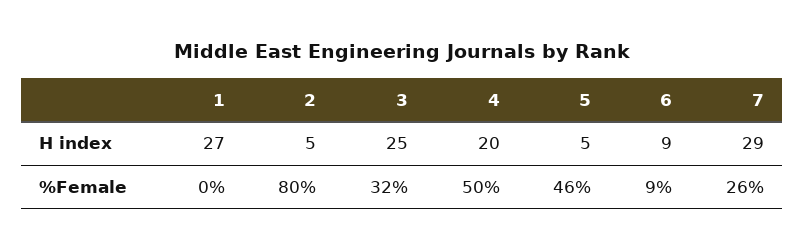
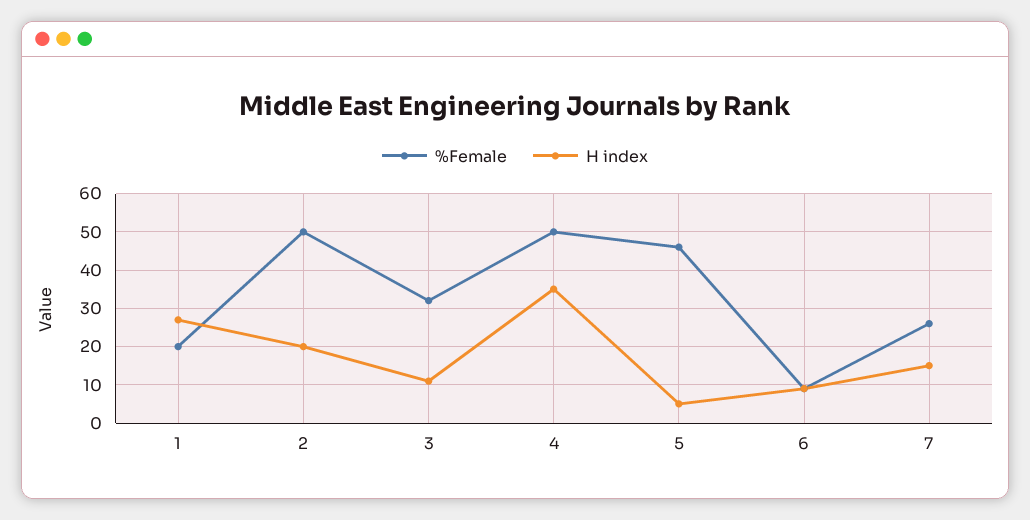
  {
    "H index": {
      "1": 27,
-     "2": 5,
+     "2": 20,
-     "3": 25,
+     "3": 10,
-     "4": 20,
+     "4": 35,
      "5": 5,
      "6": 9,
-     "7": 29
+     "7": 15
    },
    "%Female": {
-     "1": 0,
+     "1": 20,
-     "2": 80,
+     "2": 50,
      "3": 32,
      "4": 50,
      "5": 46,
      "6": 9,
      "7": 26
    }
  }

